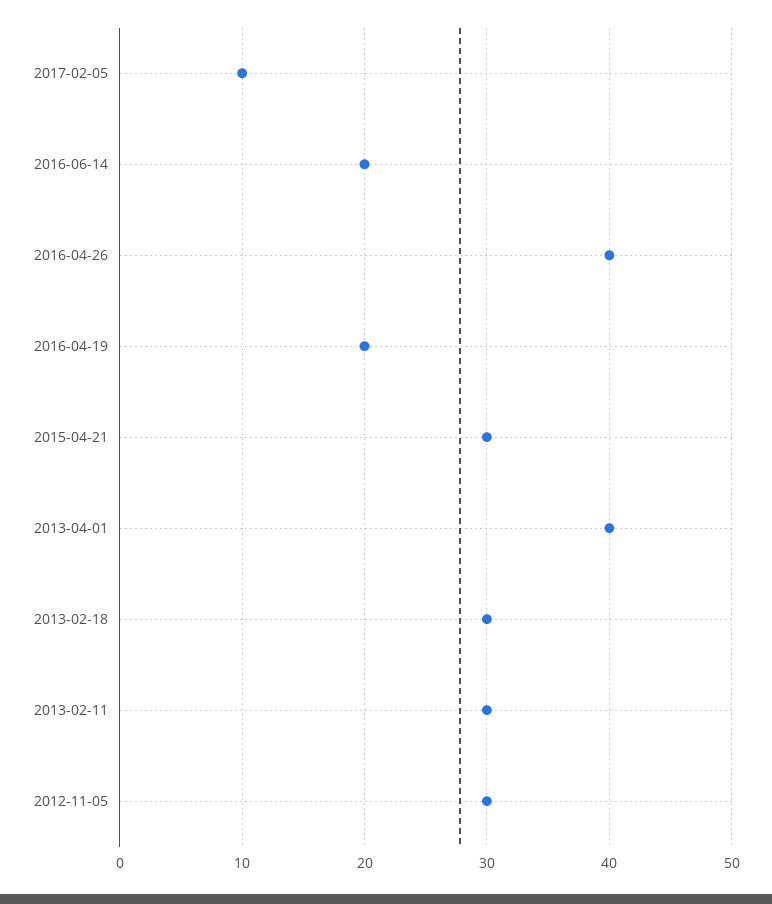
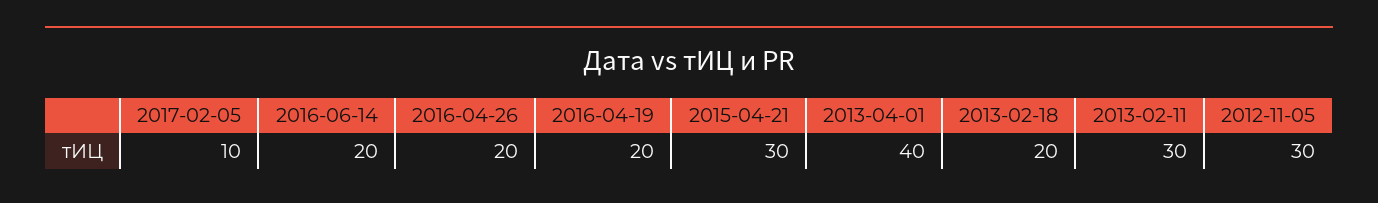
  {
    "2017-02-05": 10,
    "2016-06-14": 20,
-   "2016-04-26": 40,
+   "2016-04-26": 20,
    "2016-04-19": 20,
    "2015-04-21": 30,
    "2013-04-01": 40,
-   "2013-02-18": 30,
+   "2013-02-18": 20,
    "2013-02-11": 30,
    "2012-11-05": 30
  }

